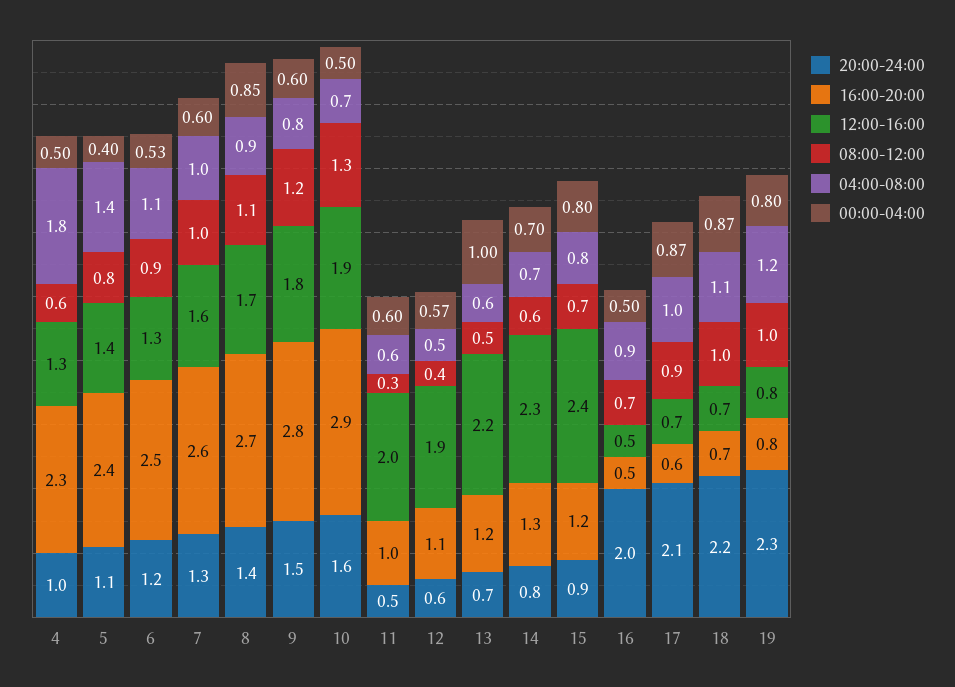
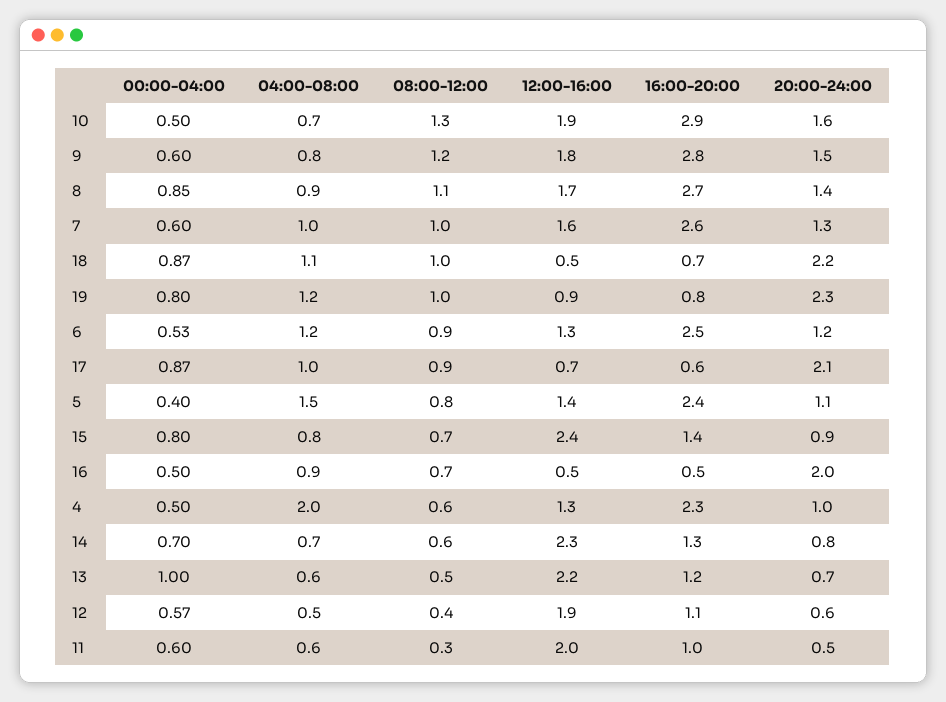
  {
    "20:00-24:00": {
      "4": 1,
      "5": 1.1,
      "6": 1.2,
      "7": 1.3,
      "8": 1.4,
      "9": 1.5,
      "10": 1.6,
      "11": 0.5,
      "12": 0.6,
      "13": 0.7,
      "14": 0.8,
      "15": 0.9,
      "16": 2,
      "17": 2.1,
      "18": 2.2,
      "19": 2.3
    },
    "16:00-20:00": {
      "4": 2.3,
      "5": 2.4,
      "6": 2.5,
      "7": 2.6,
      "8": 2.7,
      "9": 2.8,
      "10": 2.9,
      "11": 1,
      "12": 1.1,
      "13": 1.2,
      "14": 1.3,
-     "15": 1.2,
+     "15": 1.4,
      "16": 0.5,
      "17": 0.6,
      "18": 0.7,
      "19": 0.8
    },
    "12:00-16:00": {
      "4": 1.3,
      "5": 1.4,
      "6": 1.3,
      "7": 1.6,
      "8": 1.7,
      "9": 1.8,
      "10": 1.9,
      "11": 2,
      "12": 1.9,
      "13": 2.2,
      "14": 2.3,
      "15": 2.4,
      "16": 0.5,
      "17": 0.7,
-     "18": 0.7,
+     "18": 0.5,
-     "19": 0.8
+     "19": 0.9
    },
    "08:00-12:00": {
      "4": 0.6,
      "5": 0.8,
      "6": 0.9,
      "7": 1,
      "8": 1.1,
      "9": 1.2,
      "10": 1.3,
      "11": 0.3,
      "12": 0.4,
      "13": 0.5,
      "14": 0.6,
      "15": 0.7,
      "16": 0.7,
      "17": 0.9,
      "18": 1,
      "19": 1
    },
    "04:00-08:00": {
-     "4": 1.8,
+     "4": 2,
-     "5": 1.4,
+     "5": 1.5,
-     "6": 1.1,
+     "6": 1.2,
      "7": 1,
      "8": 0.9,
      "9": 0.8,
      "10": 0.7,
      "11": 0.6,
      "12": 0.5,
      "13": 0.6,
      "14": 0.7,
      "15": 0.8,
      "16": 0.9,
      "17": 1,
      "18": 1.1,
      "19": 1.2
    },
    "00:00-04:00": {
      "4": 0.5,
      "5": 0.4,
      "6": 0.53,
      "7": 0.6,
      "8": 0.85,
      "9": 0.6,
      "10": 0.5,
      "11": 0.6,
      "12": 0.57,
      "13": 1,
      "14": 0.7,
      "15": 0.8,
      "16": 0.5,
      "17": 0.87,
      "18": 0.87,
      "19": 0.8
    }
  }

